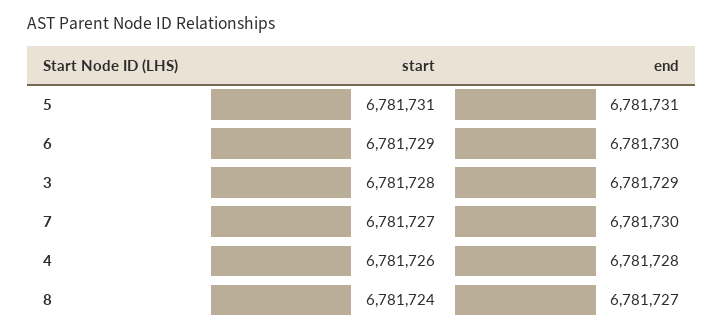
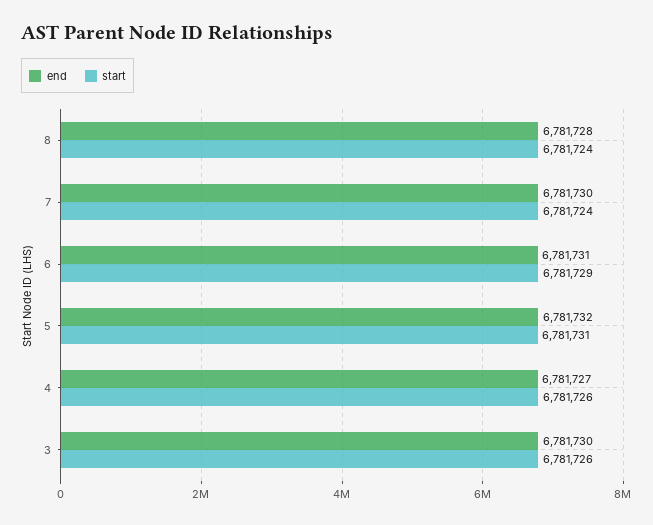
  {
    "start": {
      "5": 6781731,
      "6": 6781729,
-     "3": 6781728,
+     "3": 6781726,
-     "7": 6781727,
+     "7": 6781724,
      "4": 6781726,
      "8": 6781724
    },
    "end": {
-     "5": 6781731,
+     "5": 6781732,
-     "6": 6781730,
+     "6": 6781731,
-     "3": 6781729,
+     "3": 6781730,
      "7": 6781730,
-     "4": 6781728,
+     "4": 6781727,
-     "8": 6781727
+     "8": 6781728
    }
  }

